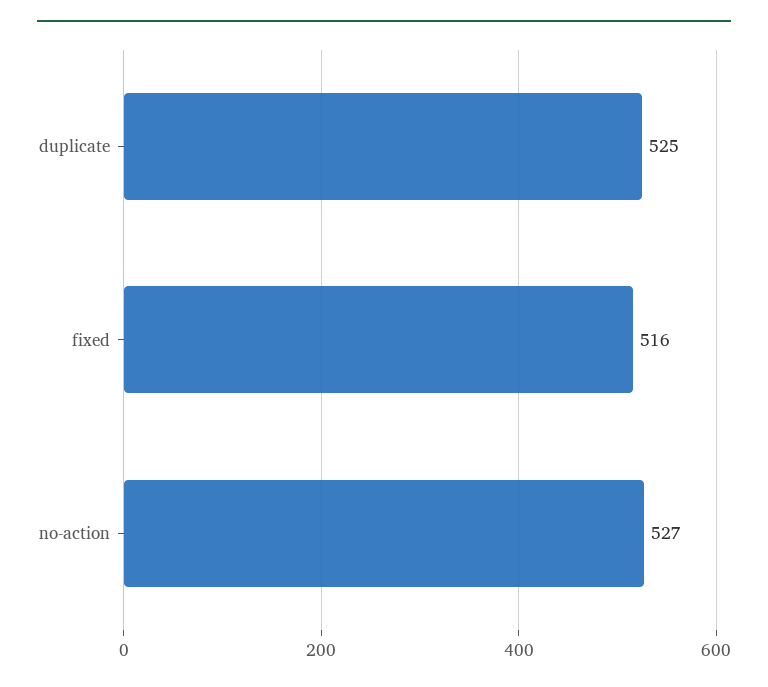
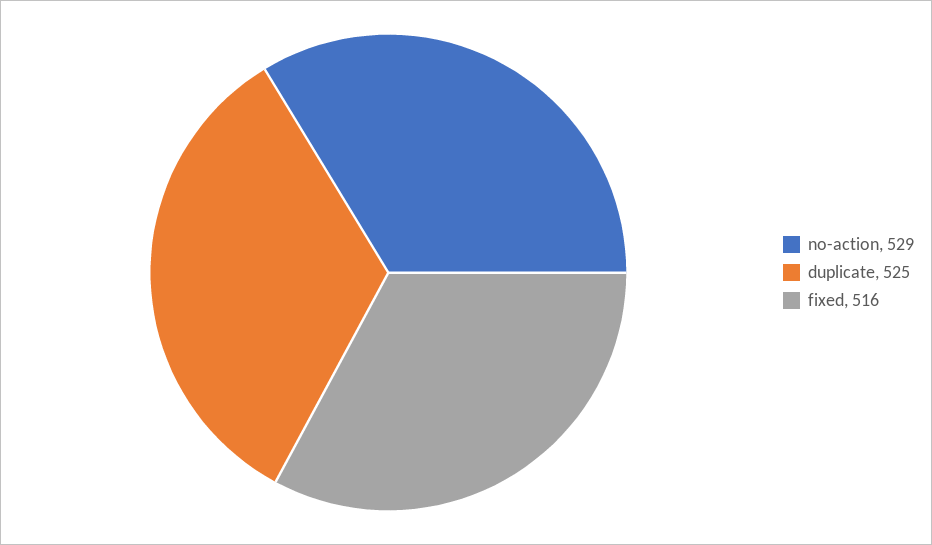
  {
    "duplicate": 525,
    "fixed": 516,
-   "no-action": 527
+   "no-action": 529
  }

